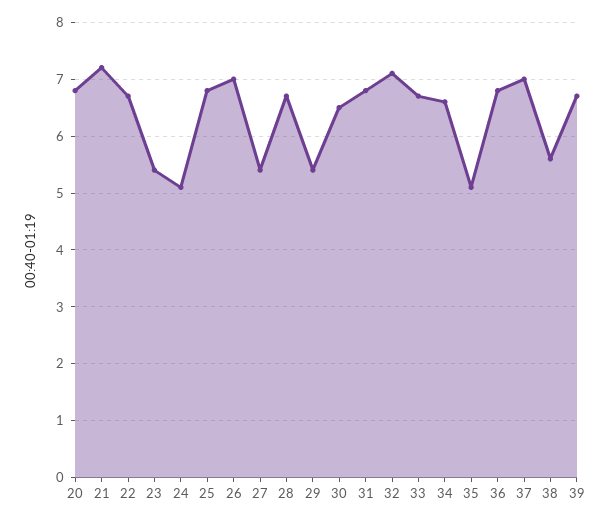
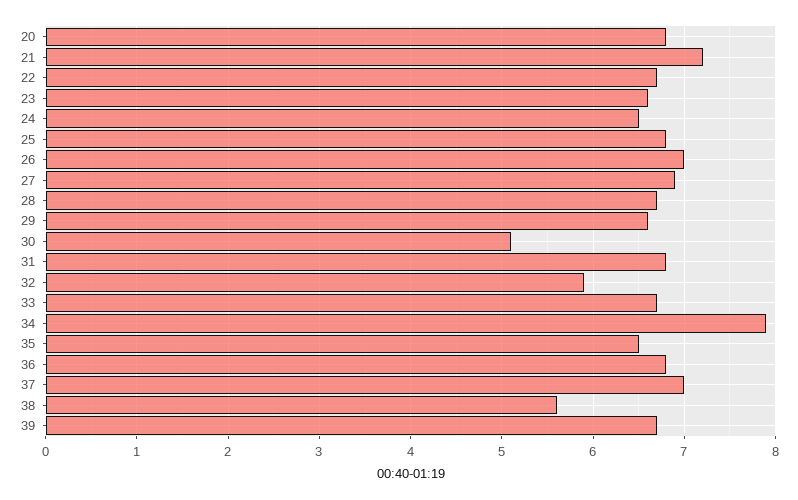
  {
    "20": 6.8,
    "21": 7.2,
    "22": 6.7,
-   "23": 5.5,
+   "23": 6.6,
-   "24": 5,
+   "24": 6.5,
    "25": 6.8,
    "26": 7,
-   "27": 5.5,
+   "27": 6.9,
    "28": 6.7,
-   "29": 5.5,
+   "29": 6.6,
-   "30": 6.5,
+   "30": 5.1,
    "31": 6.8,
-   "32": 7,
+   "32": 5.9,
    "33": 6.7,
-   "34": 6.5,
+   "34": 7.9,
-   "35": 5,
+   "35": 6.5,
    "36": 6.8,
    "37": 7,
    "38": 5.6,
    "39": 6.7
  }

